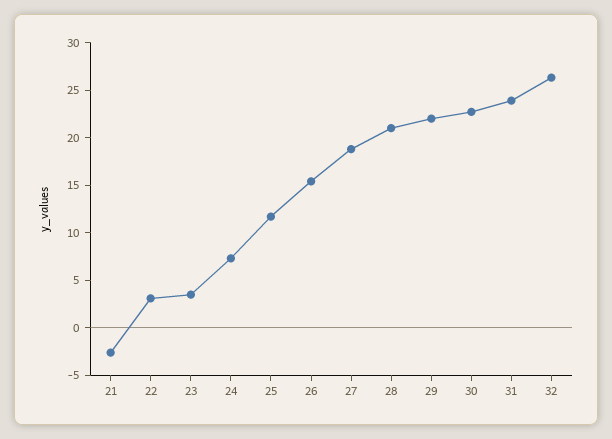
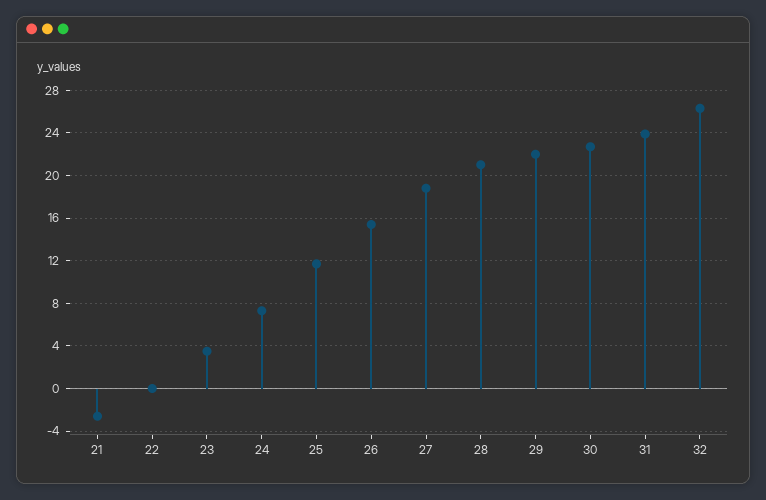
  {
    "21": -3,
-   "22": 3,
+   "22": 0,
    "23": 4,
    "24": 7,
    "25": 12,
    "26": 15,
    "27": 19,
    "28": 21,
    "29": 22,
    "30": 23,
    "31": 24,
    "32": 26
  }

